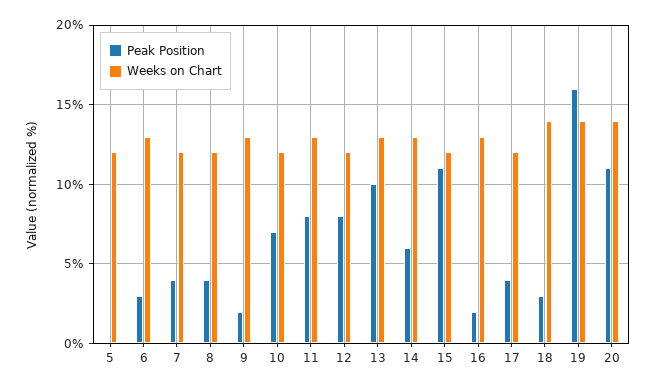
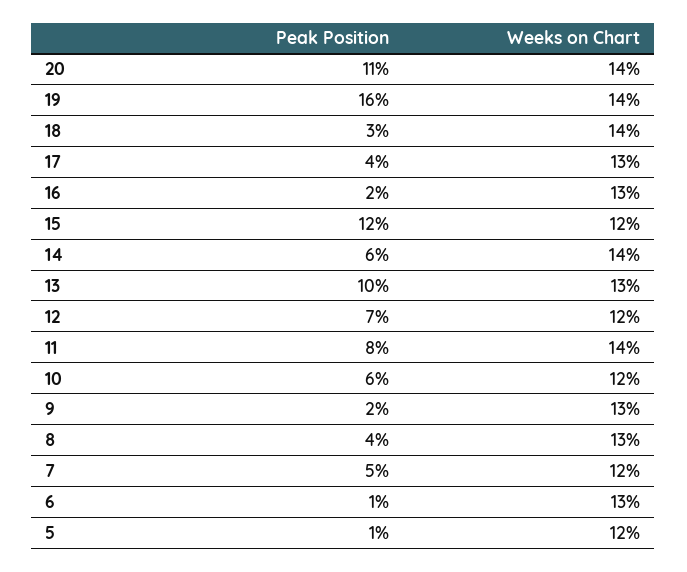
  {
    "Peak Position": {
-     "5": 0,
+     "5": 1,
-     "6": 3,
+     "6": 1,
-     "7": 4,
+     "7": 5,
      "8": 4,
      "9": 2,
-     "10": 7,
+     "10": 6,
      "11": 8,
-     "12": 8,
+     "12": 7,
      "13": 10,
      "14": 6,
-     "15": 11,
+     "15": 12,
      "16": 2,
      "17": 4,
      "18": 3,
      "19": 16,
      "20": 11
    },
    "Weeks on Chart": {
      "5": 12,
      "6": 13,
      "7": 12,
-     "8": 12,
+     "8": 13,
      "9": 13,
      "10": 12,
-     "11": 13,
+     "11": 14,
      "12": 12,
      "13": 13,
-     "14": 13,
+     "14": 14,
      "15": 12,
      "16": 13,
-     "17": 12,
+     "17": 13,
      "18": 14,
      "19": 14,
      "20": 14
    }
  }

